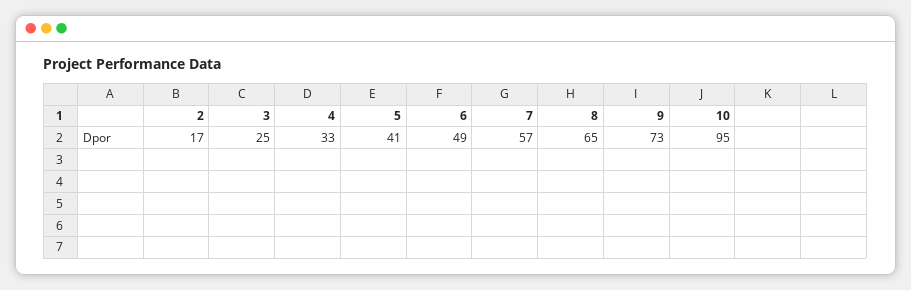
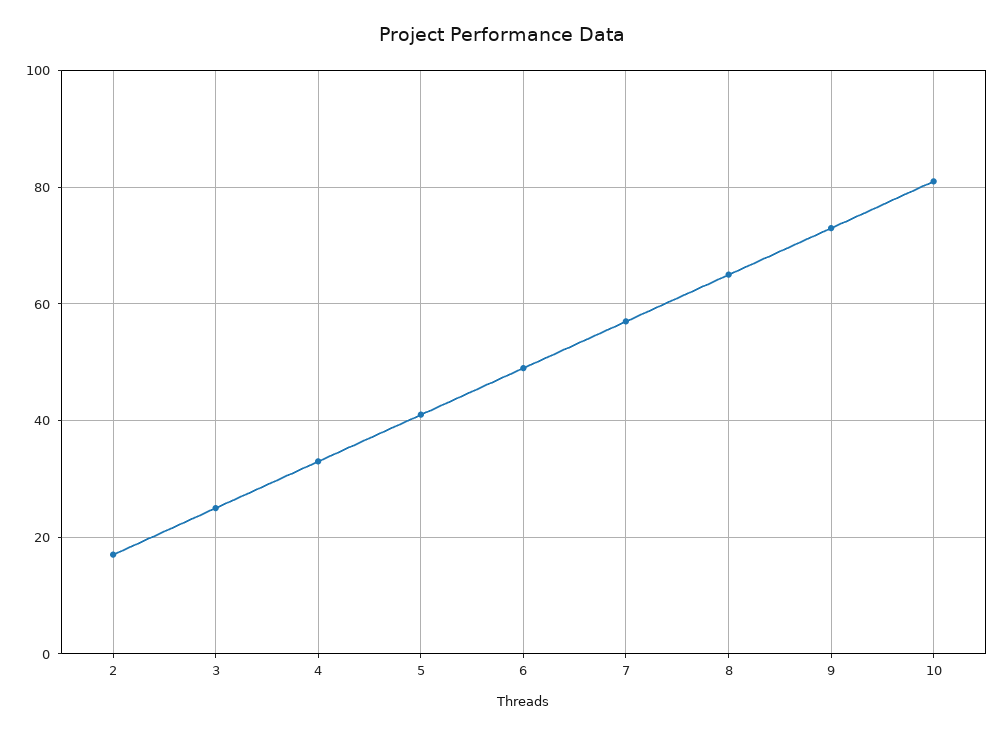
  {
    "2": 17,
    "3": 25,
    "4": 33,
    "5": 41,
    "6": 49,
    "7": 57,
    "8": 65,
    "9": 73,
-   "10": 95
+   "10": 80
  }

